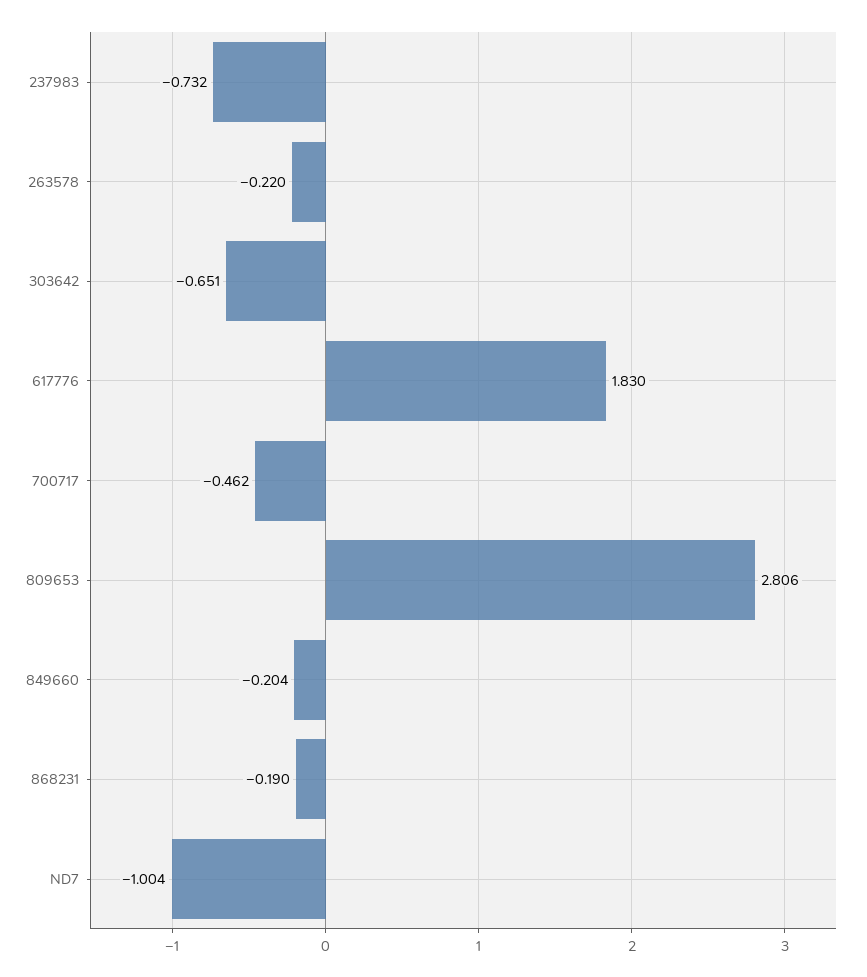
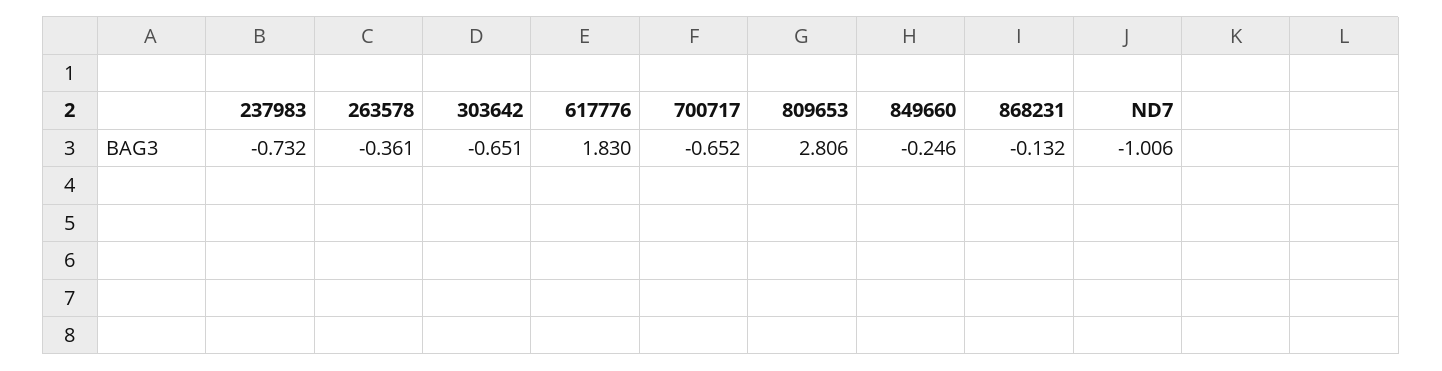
  {
    "237983": -0.732,
-   "263578": -0.22,
+   "263578": -0.361,
    "303642": -0.651,
    "617776": 1.83,
-   "700717": -0.462,
+   "700717": -0.652,
    "809653": 2.806,
-   "849660": -0.204,
+   "849660": -0.246,
-   "868231": -0.19,
+   "868231": -0.132,
-   "ND7": -1.004
+   "ND7": -1.006
  }

